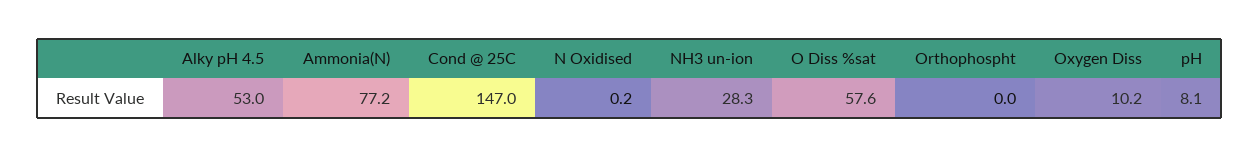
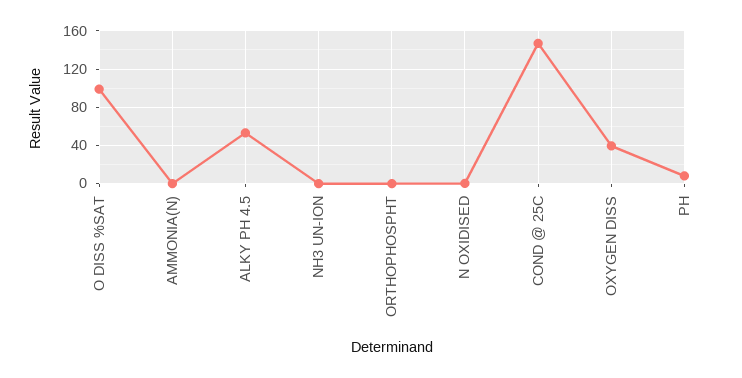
  {
    "Alky pH 4.5": 53,
-   "Ammonia(N)": 77.2,
+   "Ammonia(N)": 0,
    "Cond @ 25C": 147,
    "N Oxidised": 0.2,
-   "NH3 un-ion": 28.3,
+   "NH3 un-ion": 0,
-   "O Diss %sat": 57.6,
+   "O Diss %sat": 100,
    "Orthophospht": 0,
-   "Oxygen Diss": 10.2,
+   "Oxygen Diss": 40,
    "pH": 8.1
  }

